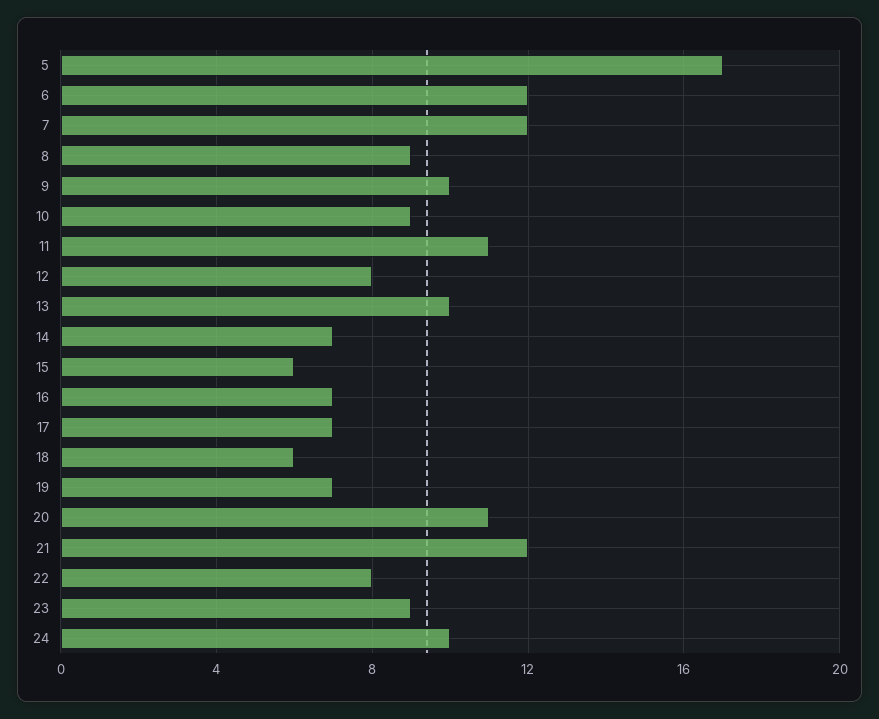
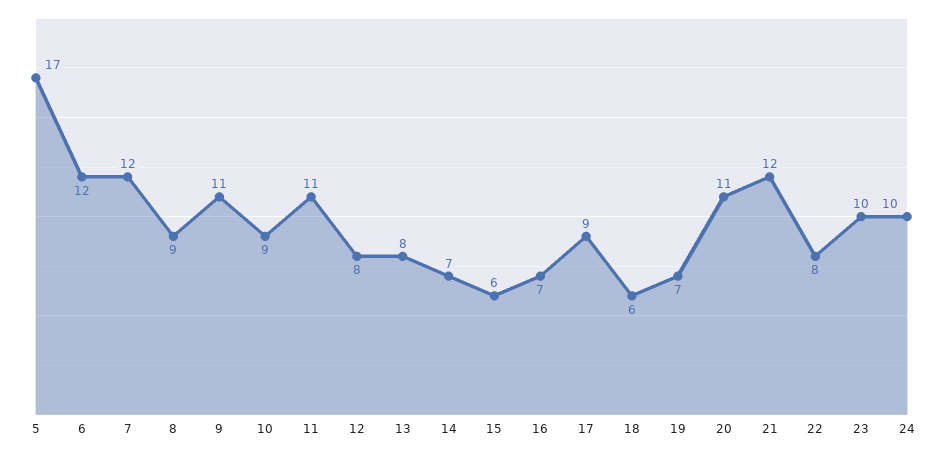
  {
    "5": 17,
    "6": 12,
    "7": 12,
    "8": 9,
-   "9": 10,
+   "9": 11,
    "10": 9,
    "11": 11,
    "12": 8,
-   "13": 10,
+   "13": 8,
    "14": 7,
    "15": 6,
    "16": 7,
-   "17": 7,
+   "17": 9,
    "18": 6,
    "19": 7,
    "20": 11,
    "21": 12,
    "22": 8,
-   "23": 9,
+   "23": 10,
    "24": 10
  }

